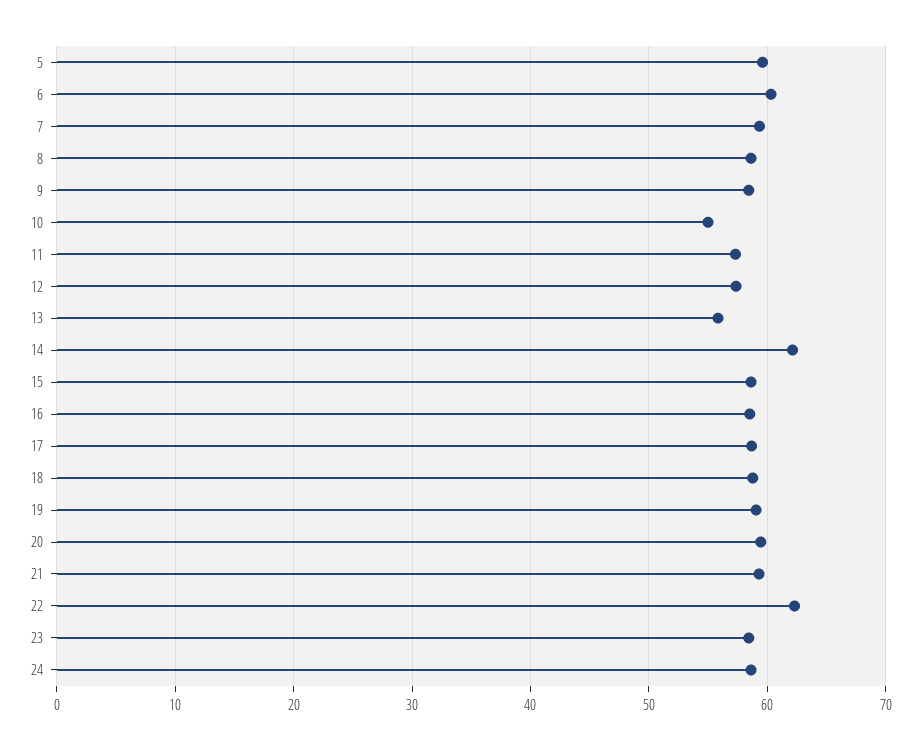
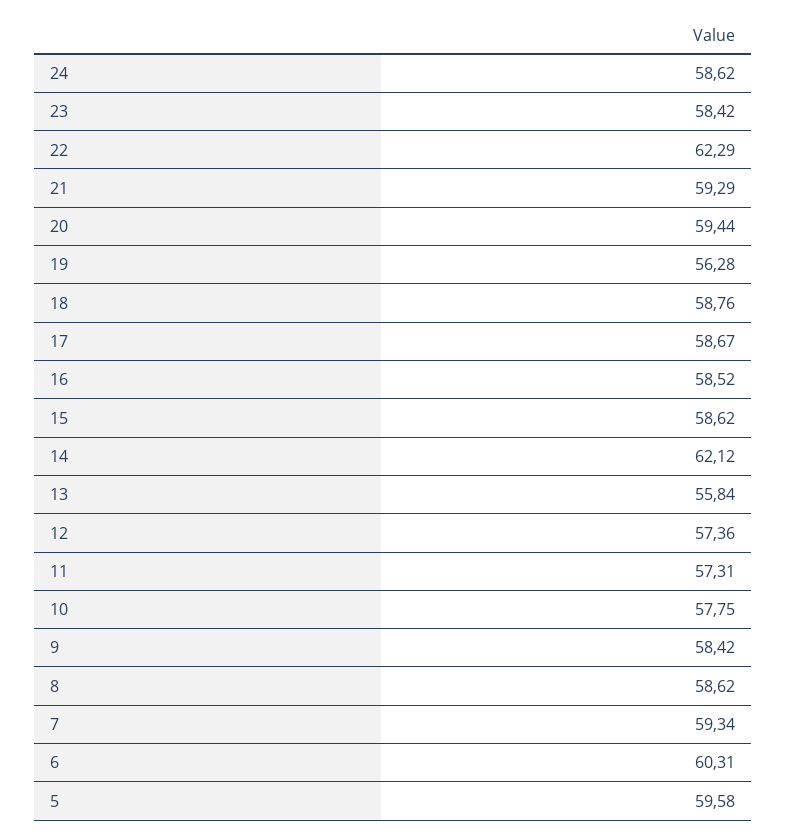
  {
    "5": 59.58,
    "6": 60.31,
    "7": 59.34,
    "8": 58.62,
    "9": 58.42,
-   "10": 55,
+   "10": 57.75,
    "11": 57.31,
    "12": 57.36,
    "13": 55.84,
    "14": 62.12,
    "15": 58.62,
    "16": 58.52,
    "17": 58.67,
    "18": 58.76,
-   "19": 59,
+   "19": 56.28,
    "20": 59.44,
    "21": 59.29,
    "22": 62.29,
    "23": 58.42,
    "24": 58.62
  }

